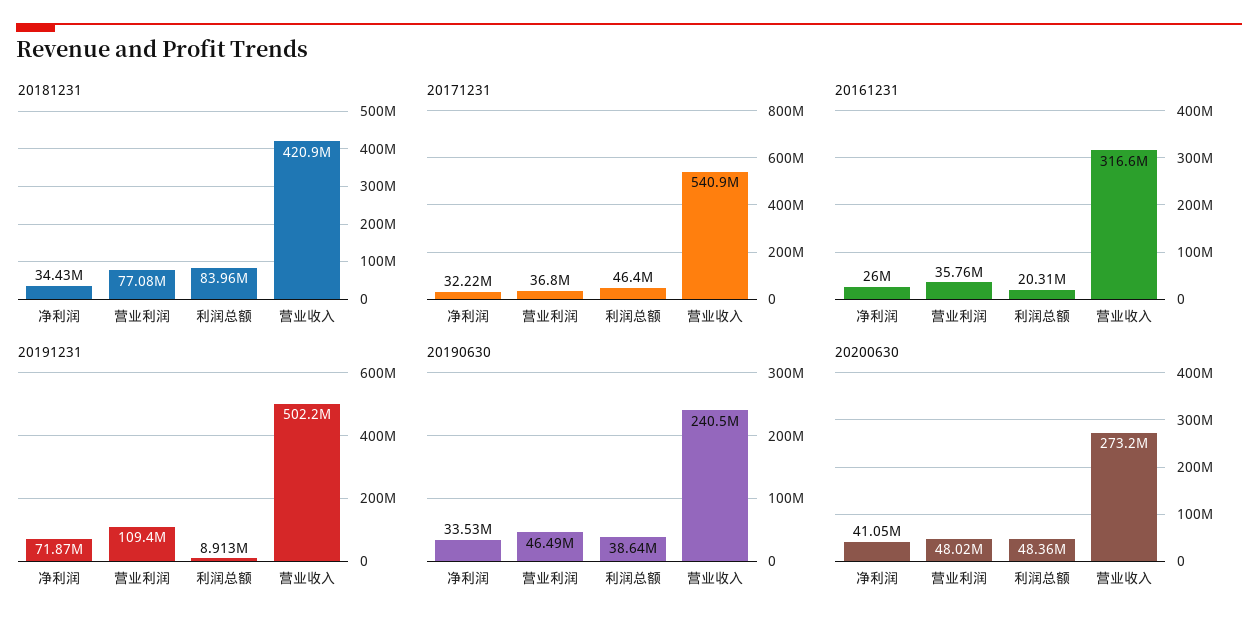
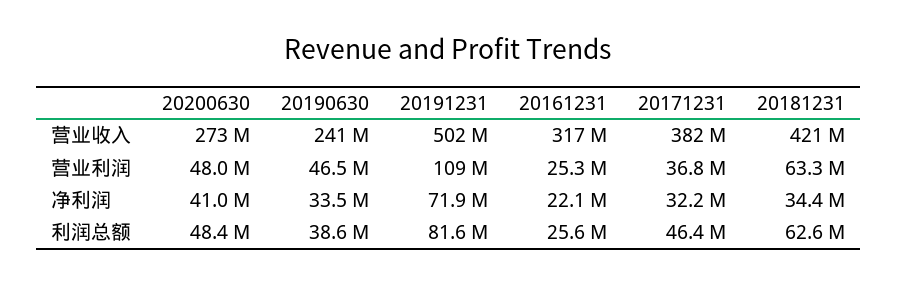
  {
    "20181231": {
      "净利润": 34430000,
-     "营业利润": 77080000,
+     "营业利润": 63300000,
-     "利润总额": 83960000,
+     "利润总额": 62600000,
      "营业收入": 420900000
    },
    "20171231": {
      "净利润": 32220000,
      "营业利润": 36800000,
      "利润总额": 46400000,
-     "营业收入": 540900000
+     "营业收入": 382000000
    },
    "20161231": {
-     "净利润": 26000000,
+     "净利润": 22100000,
-     "营业利润": 35760000,
+     "营业利润": 25300000,
-     "利润总额": 20310000,
+     "利润总额": 25600000,
      "营业收入": 316600000
    },
    "20191231": {
      "净利润": 71870000,
      "营业利润": 109400000,
-     "利润总额": 8913000,
+     "利润总额": 81600000,
      "营业收入": 502200000
    },
    "20190630": {
      "净利润": 33530000,
      "营业利润": 46490000,
      "利润总额": 38640000,
      "营业收入": 240500000
    },
    "20200630": {
      "净利润": 41050000,
      "营业利润": 48020000,
      "利润总额": 48360000,
      "营业收入": 273200000
    }
  }

